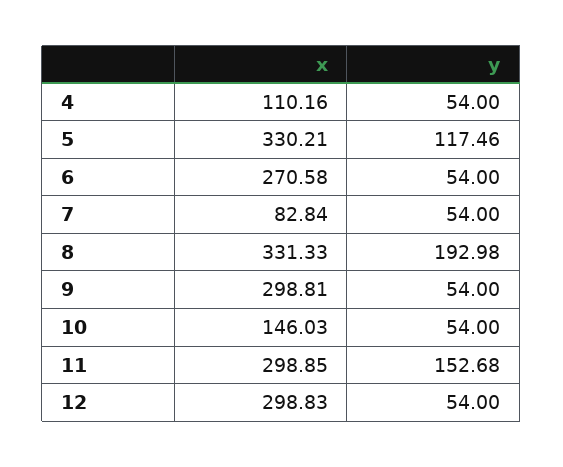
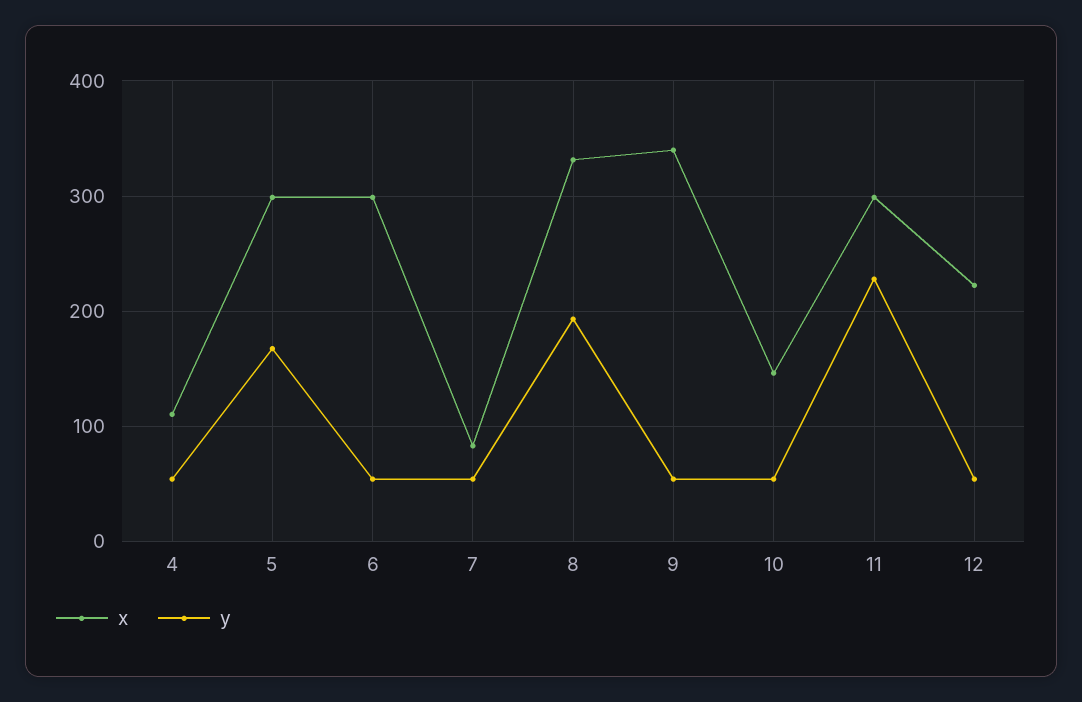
  {
    "x": {
      "4": 110.16,
-     "5": 330.21,
+     "5": 300,
-     "6": 270.58,
+     "6": 300,
      "7": 82.84,
      "8": 331.33,
-     "9": 298.81,
+     "9": 340,
      "10": 146.03,
      "11": 298.85,
-     "12": 298.83
+     "12": 220
    },
    "y": {
      "4": 54,
-     "5": 117.46,
+     "5": 170,
      "6": 54,
      "7": 54,
      "8": 192.98,
      "9": 54,
      "10": 54,
-     "11": 152.68,
+     "11": 230,
      "12": 54
    }
  }

